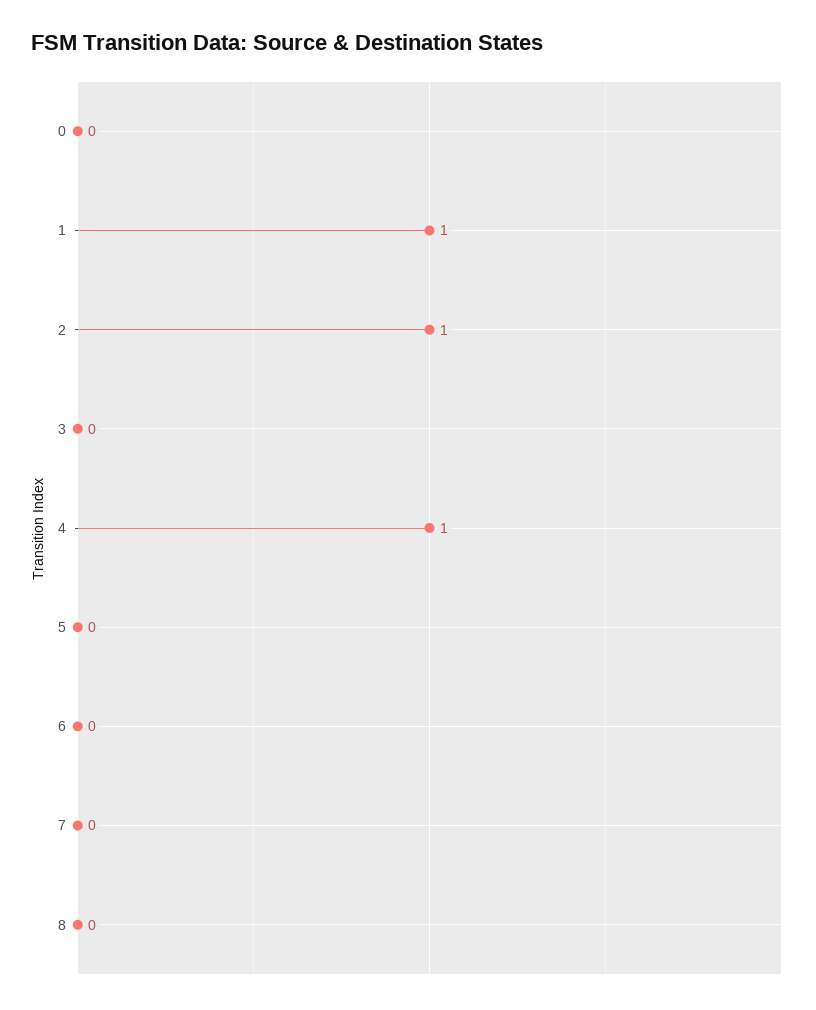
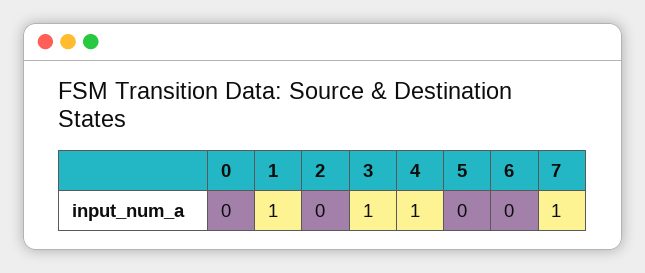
  {
    "0": 0,
    "1": 1,
-   "2": 1,
+   "2": 0,
-   "3": 0,
+   "3": 1,
    "4": 1,
    "5": 0,
    "6": 0,
-   "7": 0,
+   "7": 1
-   "8": 0
  }

